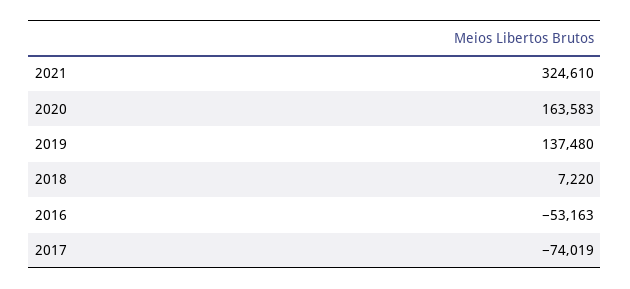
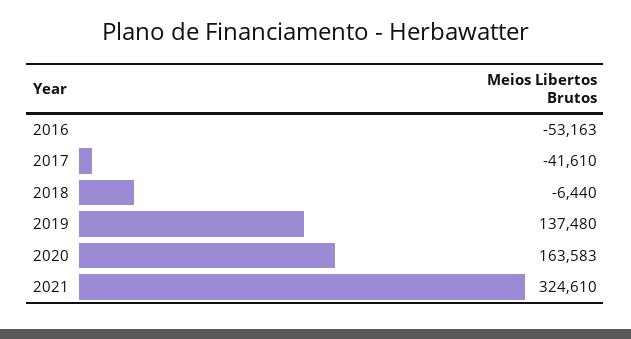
  {
    "2021": 324610,
    "2020": 163583,
    "2019": 137480,
-   "2018": 7220,
+   "2018": -6440,
    "2016": -53163,
-   "2017": -74019
+   "2017": -41610
  }

